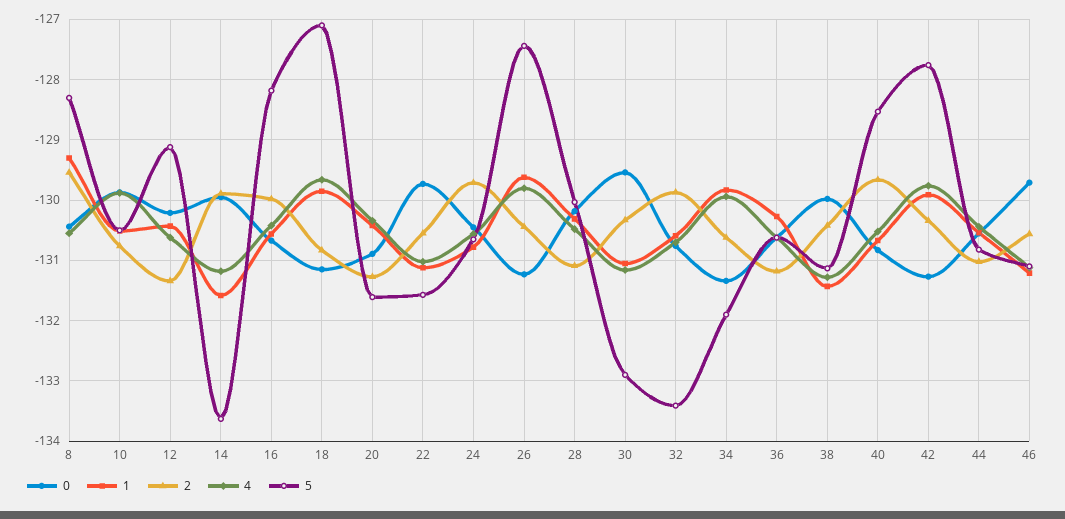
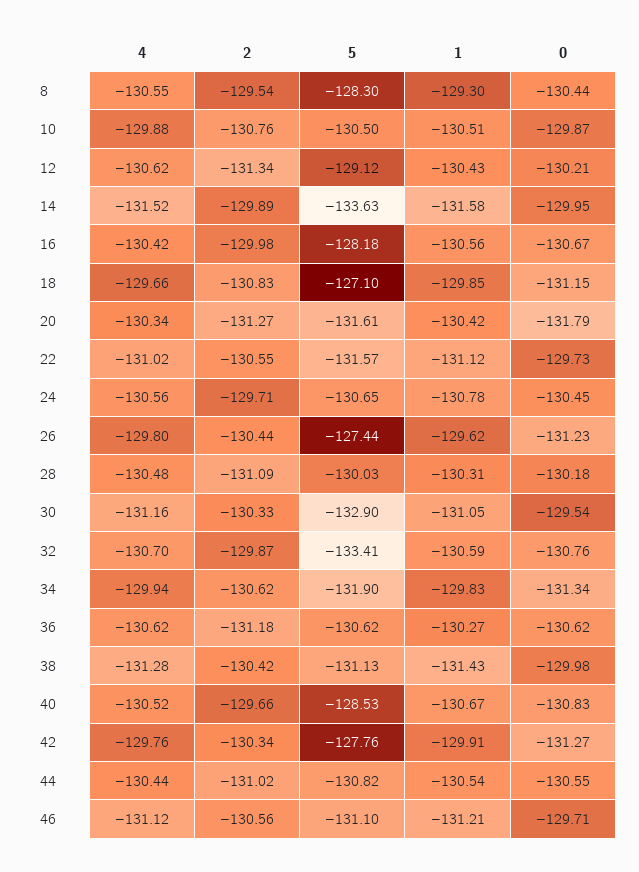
  {
    "0": {
      "8": -130.44,
      "10": -129.87,
      "12": -130.21,
      "14": -129.95,
      "16": -130.67,
      "18": -131.15,
-     "20": -130.9,
+     "20": -131.79,
      "22": -129.73,
      "24": -130.45,
      "26": -131.23,
      "28": -130.18,
      "30": -129.54,
      "32": -130.76,
      "34": -131.34,
      "36": -130.62,
      "38": -129.98,
      "40": -130.83,
      "42": -131.27,
      "44": -130.55,
      "46": -129.71
    },
    "1": {
      "8": -129.3,
      "10": -130.51,
      "12": -130.43,
      "14": -131.58,
      "16": -130.56,
      "18": -129.85,
      "20": -130.42,
      "22": -131.12,
      "24": -130.78,
      "26": -129.62,
      "28": -130.31,
      "30": -131.05,
      "32": -130.59,
      "34": -129.83,
      "36": -130.27,
      "38": -131.43,
      "40": -130.67,
      "42": -129.91,
      "44": -130.54,
      "46": -131.21
    },
    "2": {
      "8": -129.54,
      "10": -130.76,
      "12": -131.34,
      "14": -129.89,
      "16": -129.98,
      "18": -130.83,
      "20": -131.27,
      "22": -130.55,
      "24": -129.71,
      "26": -130.44,
      "28": -131.09,
      "30": -130.33,
      "32": -129.87,
      "34": -130.62,
      "36": -131.18,
      "38": -130.42,
      "40": -129.66,
      "42": -130.34,
      "44": -131.02,
      "46": -130.56
    },
    "4": {
      "8": -130.55,
      "10": -129.88,
      "12": -130.62,
-     "14": -131.2,
+     "14": -131.52,
      "16": -130.42,
      "18": -129.66,
      "20": -130.34,
      "22": -131.02,
      "24": -130.56,
      "26": -129.8,
      "28": -130.48,
      "30": -131.16,
      "32": -130.7,
      "34": -129.94,
      "36": -130.62,
      "38": -131.28,
      "40": -130.52,
      "42": -129.76,
      "44": -130.44,
      "46": -131.12
    },
    "5": {
      "8": -128.3,
      "10": -130.5,
      "12": -129.12,
      "14": -133.63,
      "16": -128.18,
      "18": -127.1,
      "20": -131.61,
      "22": -131.57,
      "24": -130.65,
      "26": -127.44,
      "28": -130.03,
      "30": -132.9,
      "32": -133.41,
      "34": -131.9,
      "36": -130.62,
      "38": -131.13,
      "40": -128.53,
      "42": -127.76,
      "44": -130.82,
      "46": -131.1
    }
  }

